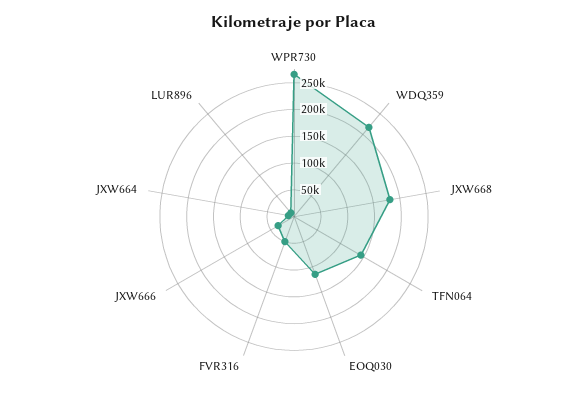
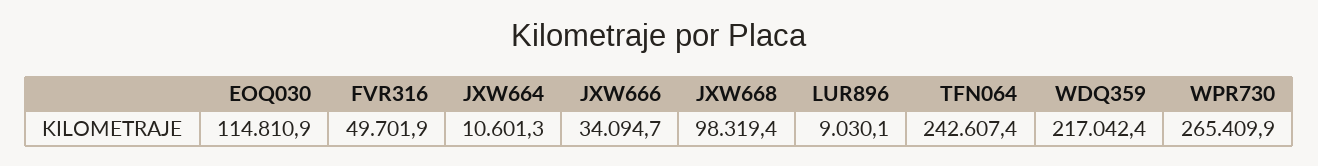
  {
    "WPR730": 265409.9,
    "WDQ359": 217042.4,
-   "JXW668": 175000,
+   "JXW668": 98319.4,
-   "TFN064": 150000,
+   "TFN064": 242607.4,
    "EOQ030": 114810.9,
    "FVR316": 49701.9,
    "JXW666": 34094.7,
    "JXW664": 10601.3,
    "LUR896": 9030.1
  }

